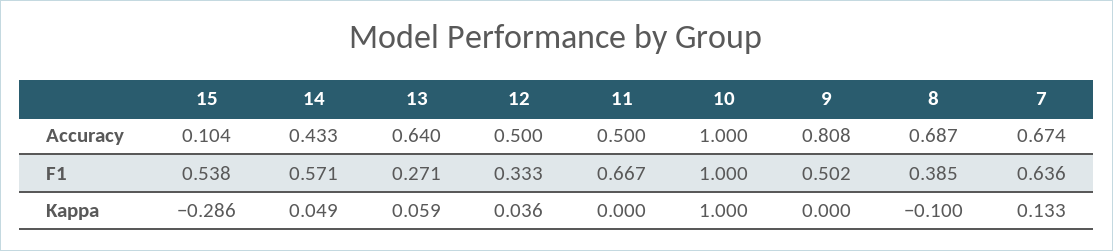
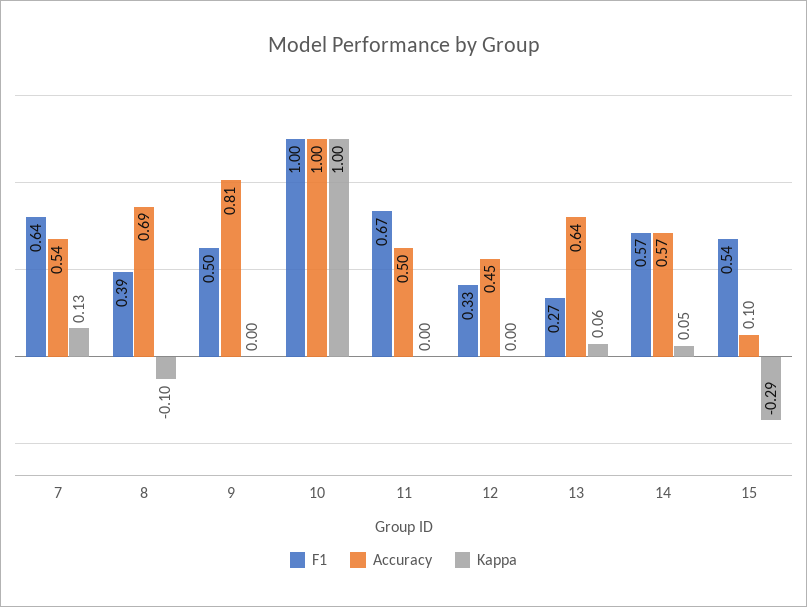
  {
    "Accuracy": {
      "15": 0.104,
-     "14": 0.433,
+     "14": 0.57,
      "13": 0.64,
-     "12": 0.5,
+     "12": 0.45,
      "11": 0.5,
      "10": 1,
      "9": 0.808,
      "8": 0.687,
-     "7": 0.674
+     "7": 0.54
    },
    "F1": {
      "15": 0.538,
      "14": 0.571,
      "13": 0.271,
      "12": 0.333,
      "11": 0.667,
      "10": 1,
      "9": 0.502,
      "8": 0.385,
      "7": 0.636
    },
    "Kappa": {
      "15": -0.286,
      "14": 0.049,
      "13": 0.059,
-     "12": 0.036,
+     "12": 0,
      "11": 0,
      "10": 1,
      "9": 0,
      "8": -0.1,
      "7": 0.133
    }
  }

